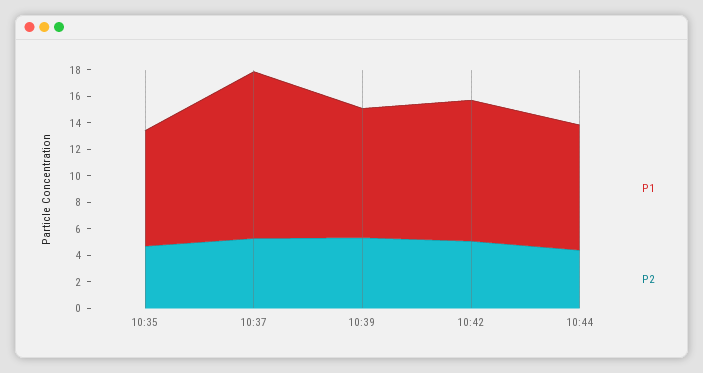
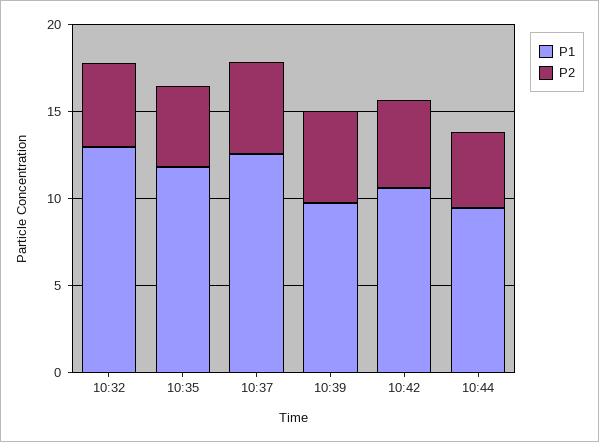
  {
    "P1": {
-     "10:35": 9,
+     "10:35": 12,
      "10:37": 13,
      "10:39": 10,
      "10:42": 11,
-     "10:44": 9
+     "10:44": 9,
+     "10:32": 13
    },
    "P2": {
      "10:35": 5,
      "10:37": 5,
      "10:39": 5,
      "10:42": 5,
-     "10:44": 4
+     "10:44": 4,
+     "10:32": 5
    }
  }

